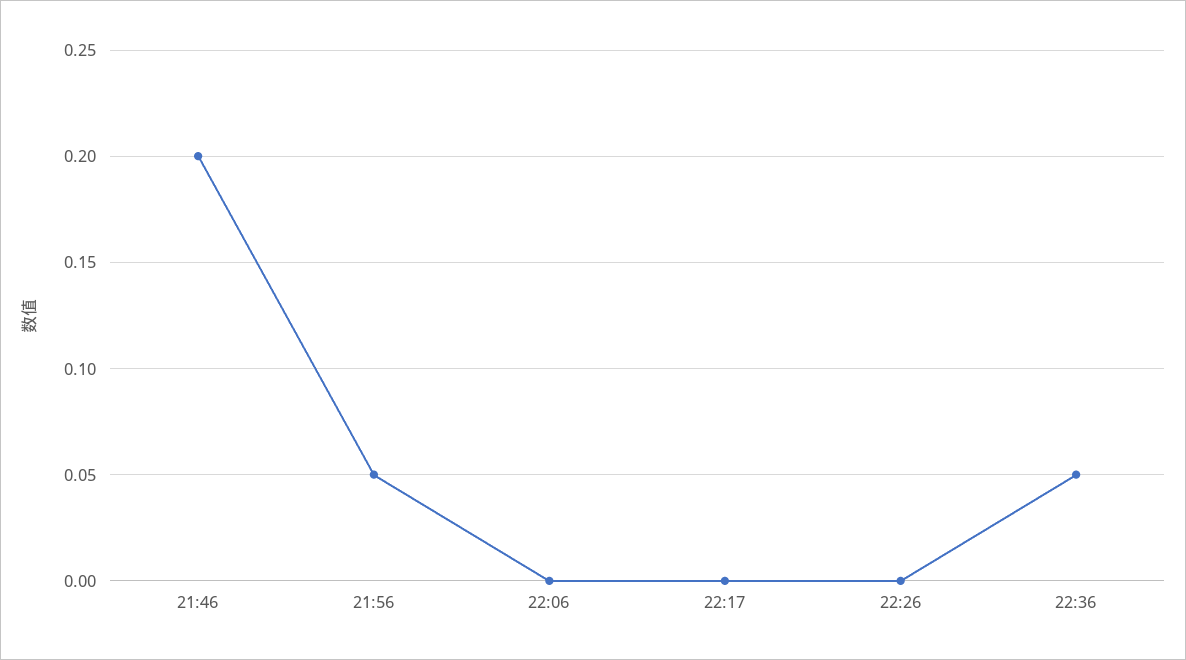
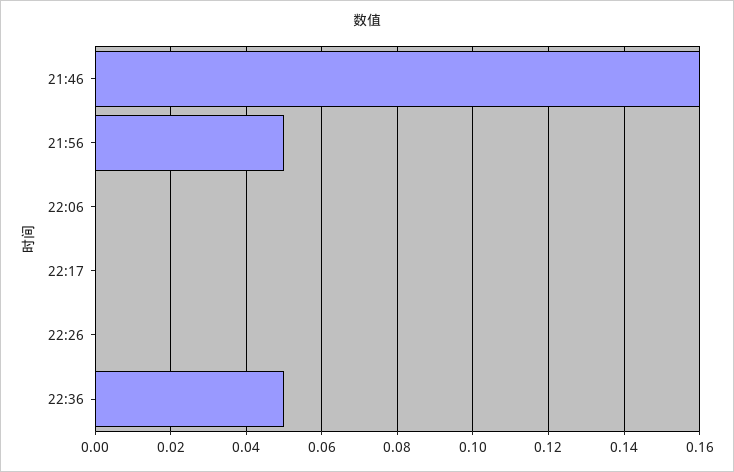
  {
-   "21:46": 0.2,
+   "21:46": 0.16,
    "21:56": 0.05,
    "22:06": 0,
    "22:17": 0,
    "22:26": 0,
    "22:36": 0.05
  }

